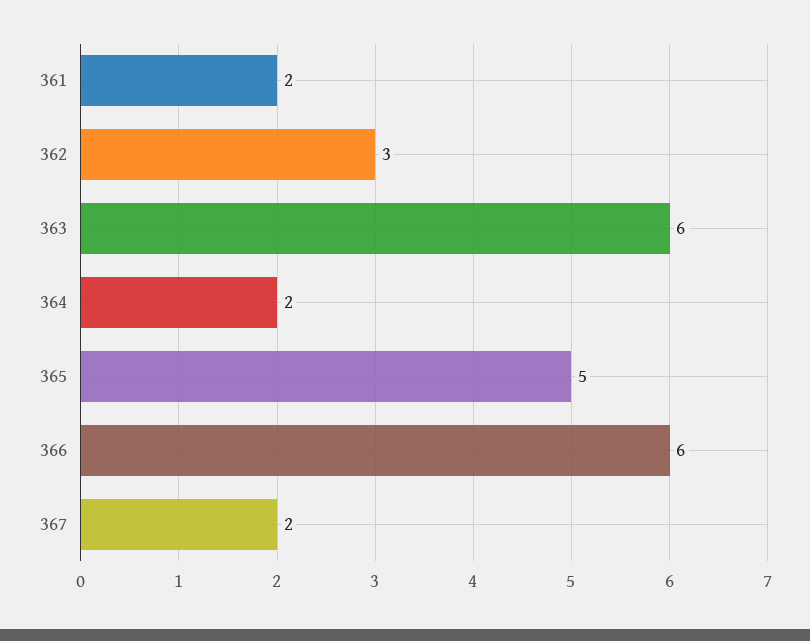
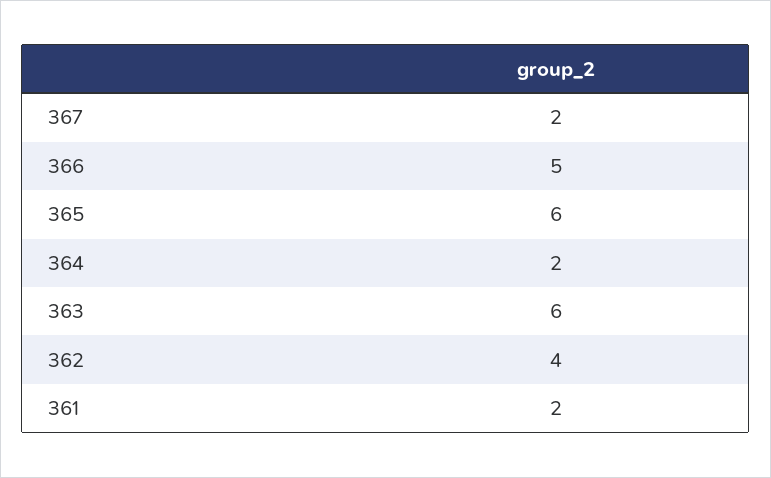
  {
    "361": 2,
-   "362": 3,
+   "362": 4,
    "363": 6,
    "364": 2,
-   "365": 5,
+   "365": 6,
-   "366": 6,
+   "366": 5,
    "367": 2
  }

